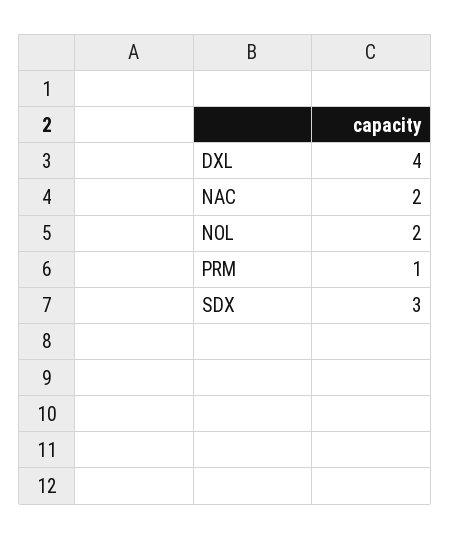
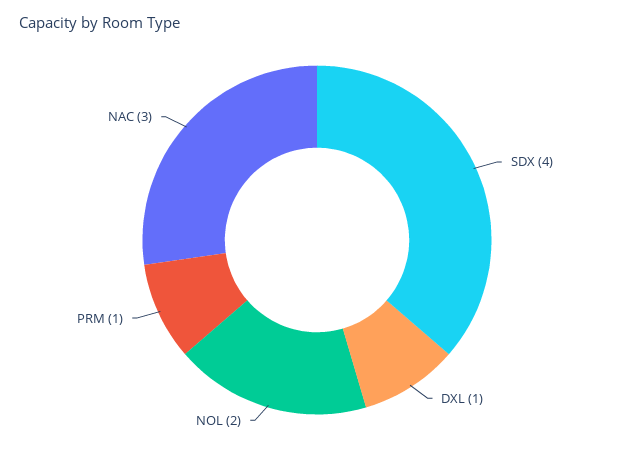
  {
-   "DXL": 4,
+   "DXL": 1,
-   "NAC": 2,
+   "NAC": 3,
    "NOL": 2,
    "PRM": 1,
-   "SDX": 3
+   "SDX": 4
  }

